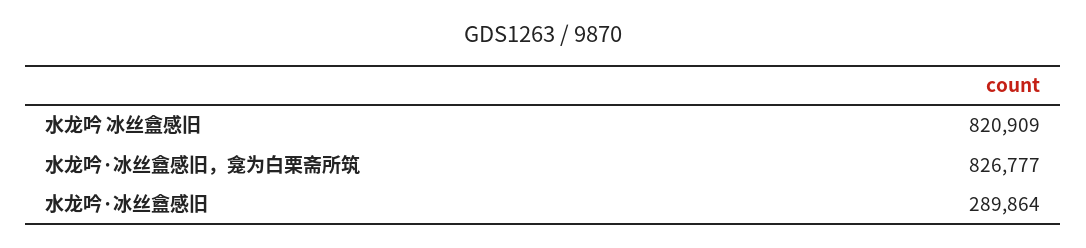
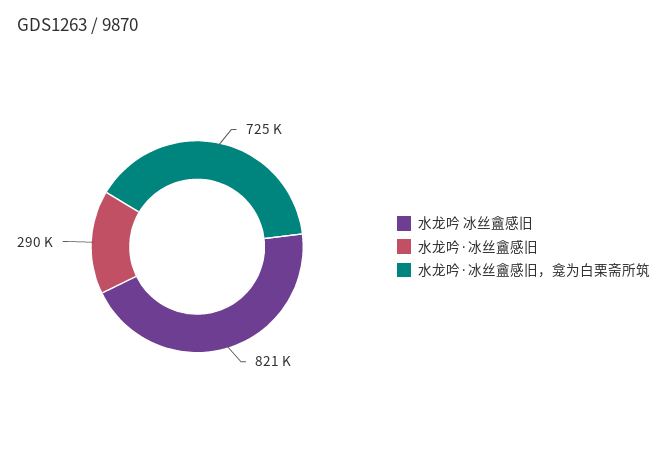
  {
    "水龙吟 冰丝盦感旧": 820909,
-   "水龙吟·冰丝盦感旧，龛为白栗斋所筑": 826777,
+   "水龙吟·冰丝盦感旧，龛为白栗斋所筑": 725000,
    "水龙吟·冰丝盦感旧": 289864
  }

